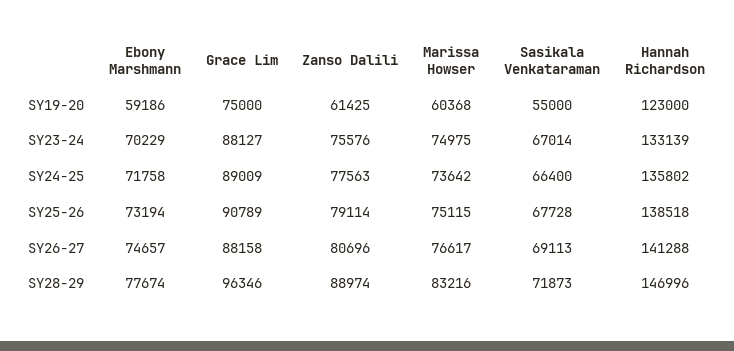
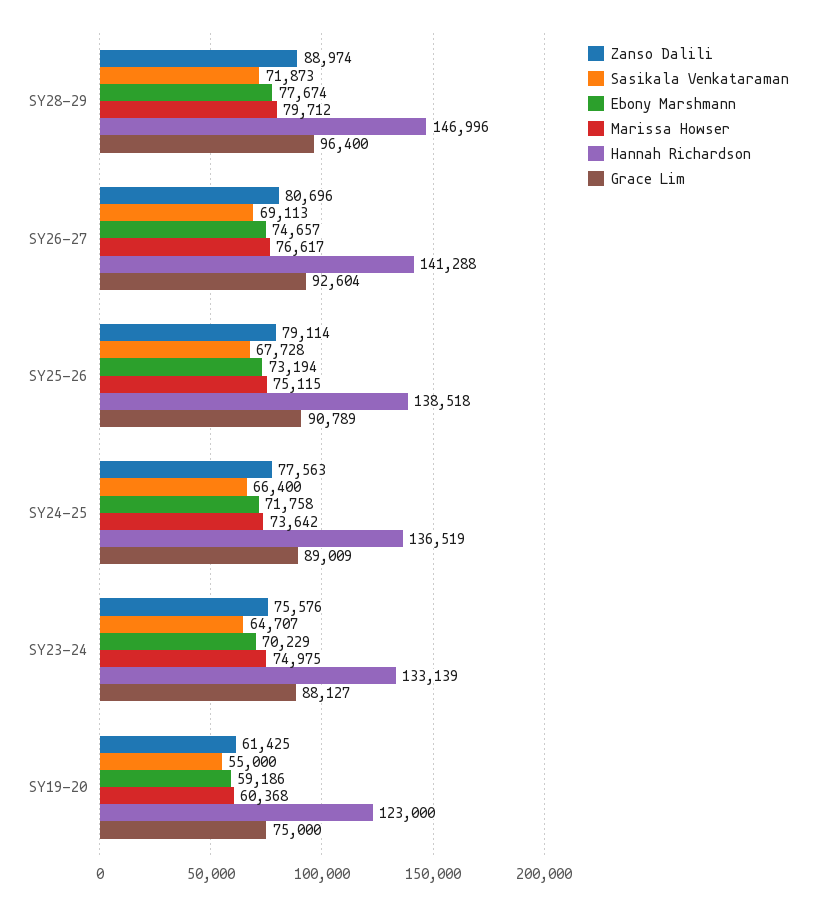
  {
    "Ebony Marshmann": {
      "SY19-20": 59186,
      "SY23-24": 70229,
      "SY24-25": 71758,
      "SY25-26": 73194,
      "SY26-27": 74657,
      "SY28-29": 77674
    },
    "Grace Lim": {
      "SY19-20": 75000,
      "SY23-24": 88127,
      "SY24-25": 89009,
      "SY25-26": 90789,
-     "SY26-27": 88158,
+     "SY26-27": 92604,
-     "SY28-29": 96346
+     "SY28-29": 96400
    },
    "Zanso Dalili": {
      "SY19-20": 61425,
      "SY23-24": 75576,
      "SY24-25": 77563,
      "SY25-26": 79114,
      "SY26-27": 80696,
      "SY28-29": 88974
    },
    "Marissa Howser": {
      "SY19-20": 60368,
      "SY23-24": 74975,
      "SY24-25": 73642,
      "SY25-26": 75115,
      "SY26-27": 76617,
-     "SY28-29": 83216
+     "SY28-29": 79712
    },
    "Sasikala Venkataraman": {
      "SY19-20": 55000,
-     "SY23-24": 67014,
+     "SY23-24": 64707,
      "SY24-25": 66400,
      "SY25-26": 67728,
      "SY26-27": 69113,
      "SY28-29": 71873
    },
    "Hannah Richardson": {
      "SY19-20": 123000,
      "SY23-24": 133139,
-     "SY24-25": 135802,
+     "SY24-25": 136519,
      "SY25-26": 138518,
      "SY26-27": 141288,
      "SY28-29": 146996
    }
  }

